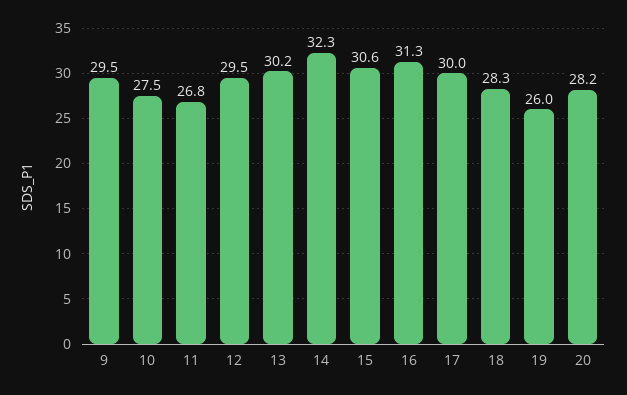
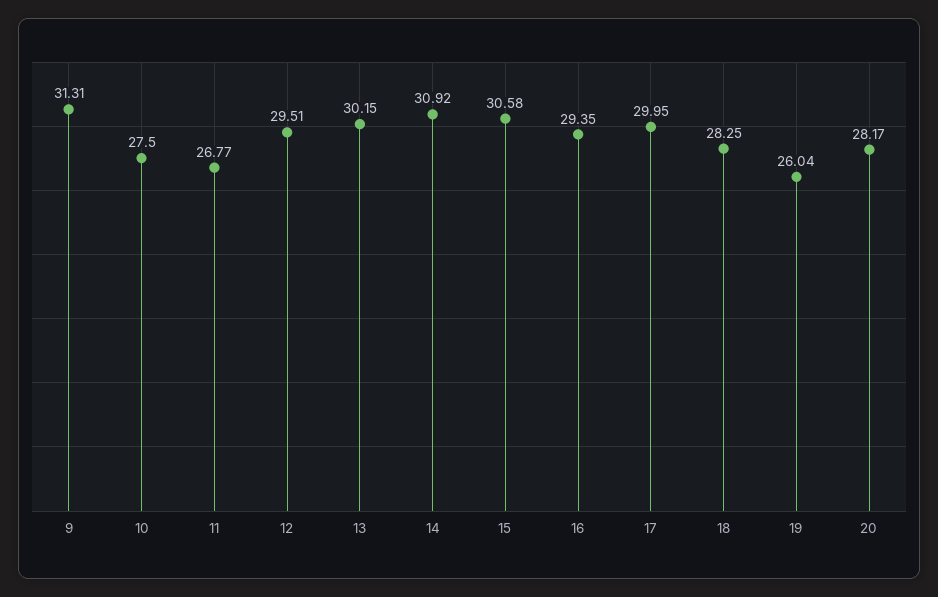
  {
-   "9": 29.5,
+   "9": 31.31,
    "10": 27.5,
    "11": 26.77,
    "12": 29.51,
    "13": 30.15,
-   "14": 32.3,
+   "14": 30.92,
    "15": 30.58,
-   "16": 31.3,
+   "16": 29.35,
    "17": 29.95,
    "18": 28.25,
    "19": 26.04,
    "20": 28.17
  }

